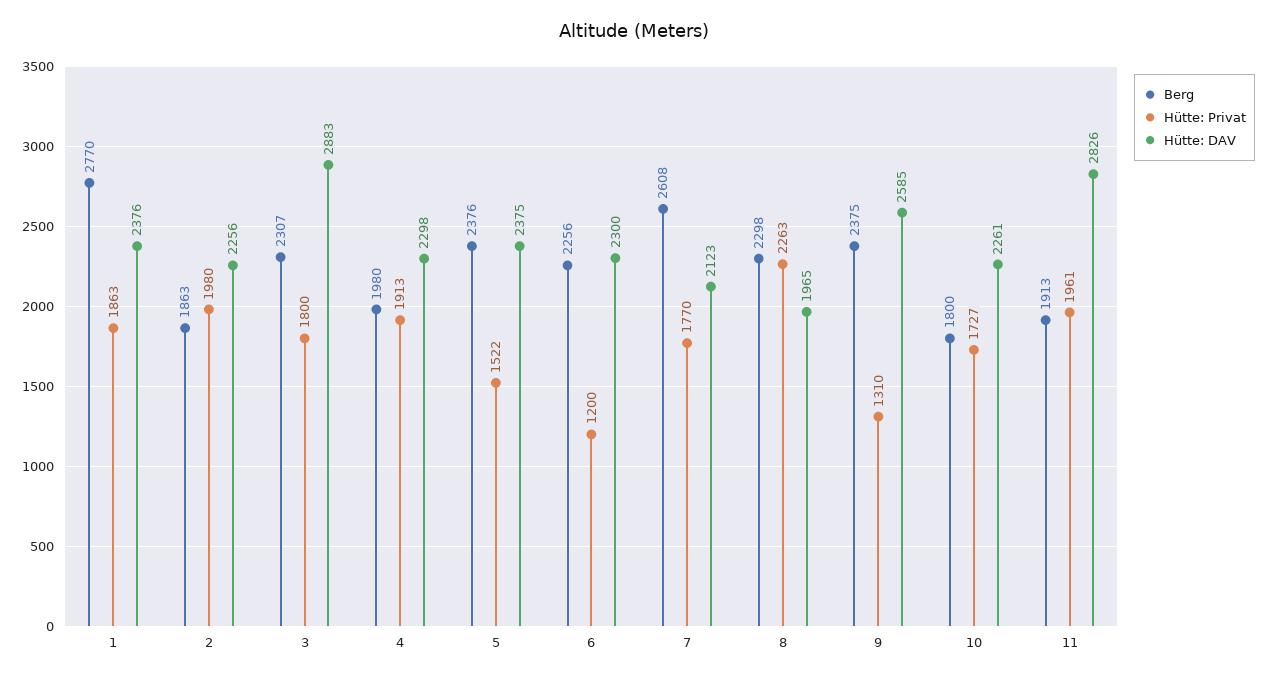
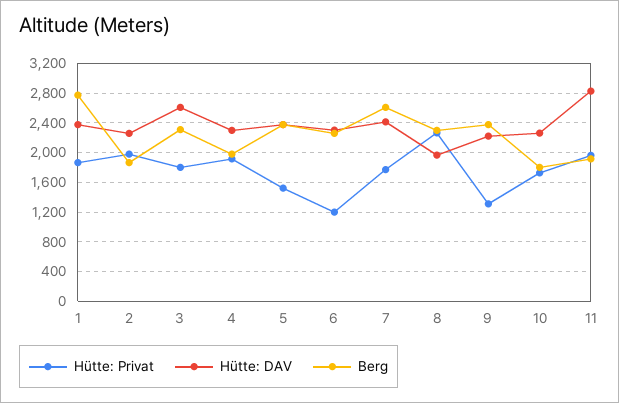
  {
    "Berg": {
      "1": 2770,
      "2": 1863,
      "3": 2307,
      "4": 1980,
      "5": 2376,
      "6": 2256,
      "7": 2608,
      "8": 2298,
      "9": 2375,
      "10": 1800,
      "11": 1913
    },
    "Hütte: Privat": {
      "1": 1863,
      "2": 1980,
      "3": 1800,
      "4": 1913,
      "5": 1522,
      "6": 1200,
      "7": 1770,
      "8": 2263,
      "9": 1310,
      "10": 1727,
      "11": 1961
    },
    "Hütte: DAV": {
      "1": 2376,
      "2": 2256,
-     "3": 2883,
+     "3": 2600,
      "4": 2298,
      "5": 2375,
      "6": 2300,
-     "7": 2123,
+     "7": 2400,
      "8": 1965,
-     "9": 2585,
+     "9": 2200,
      "10": 2261,
      "11": 2826
    }
  }

